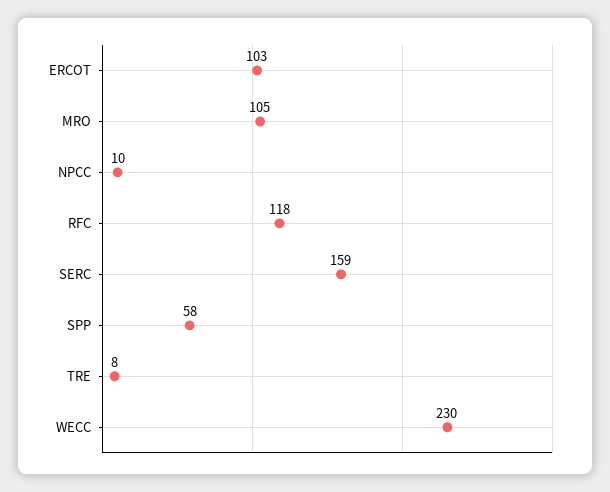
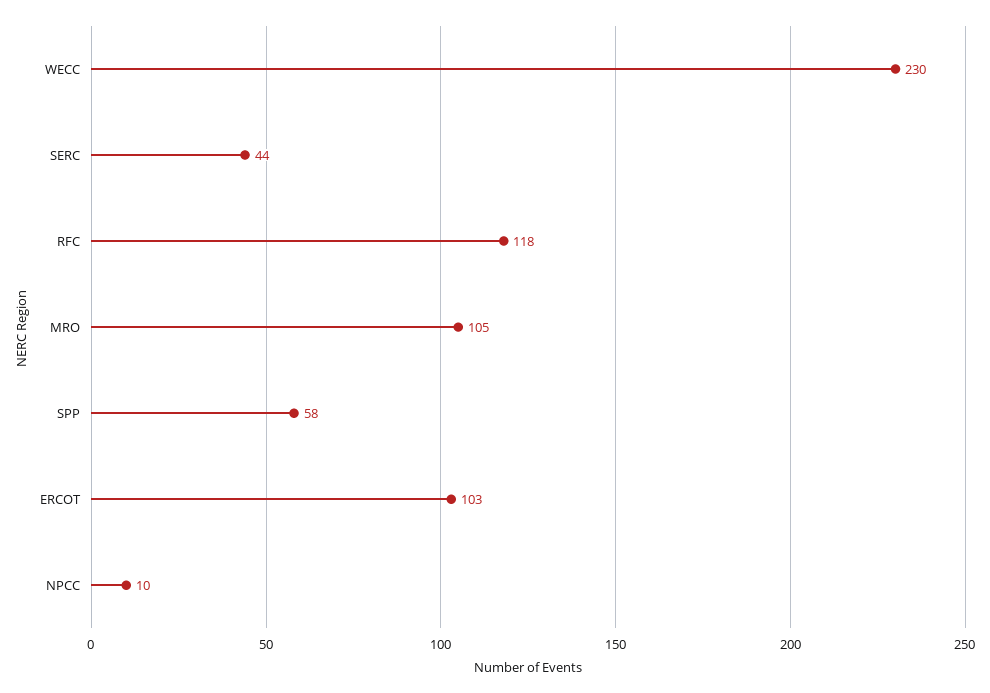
  {
    "ERCOT": 103,
    "MRO": 105,
    "NPCC": 10,
    "RFC": 118,
-   "SERC": 159,
+   "SERC": 44,
    "SPP": 58,
-   "TRE": 8,
    "WECC": 230
  }

